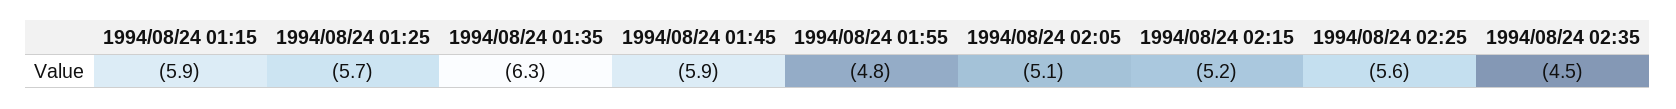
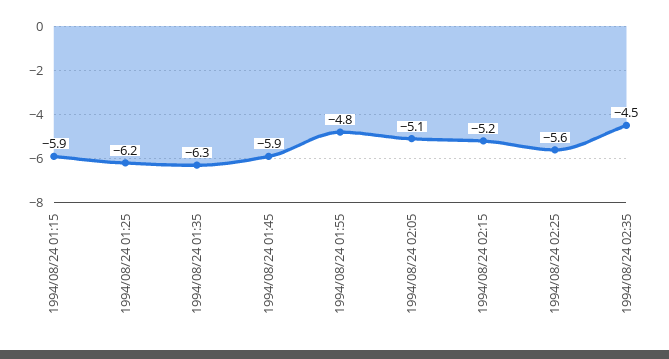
  {
    "1994/08/24 01:15": -5.9,
-   "1994/08/24 01:25": -5.7,
+   "1994/08/24 01:25": -6.2,
    "1994/08/24 01:35": -6.3,
    "1994/08/24 01:45": -5.9,
    "1994/08/24 01:55": -4.8,
    "1994/08/24 02:05": -5.1,
    "1994/08/24 02:15": -5.2,
    "1994/08/24 02:25": -5.6,
    "1994/08/24 02:35": -4.5
  }

